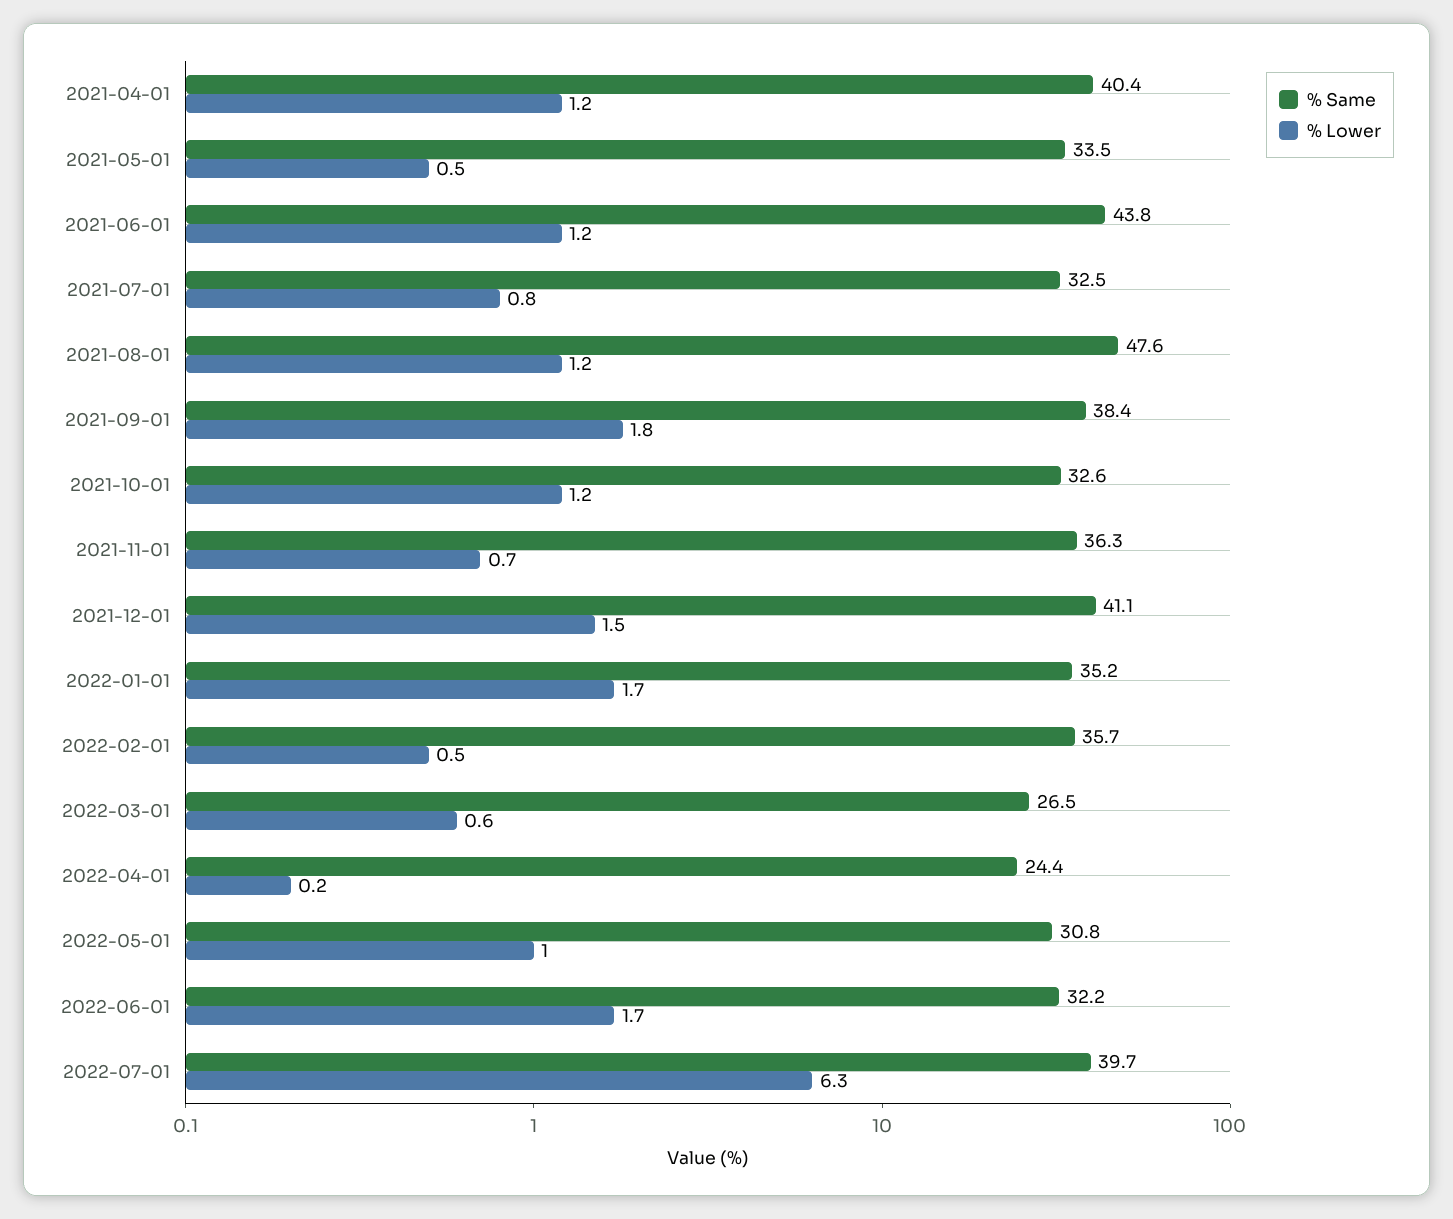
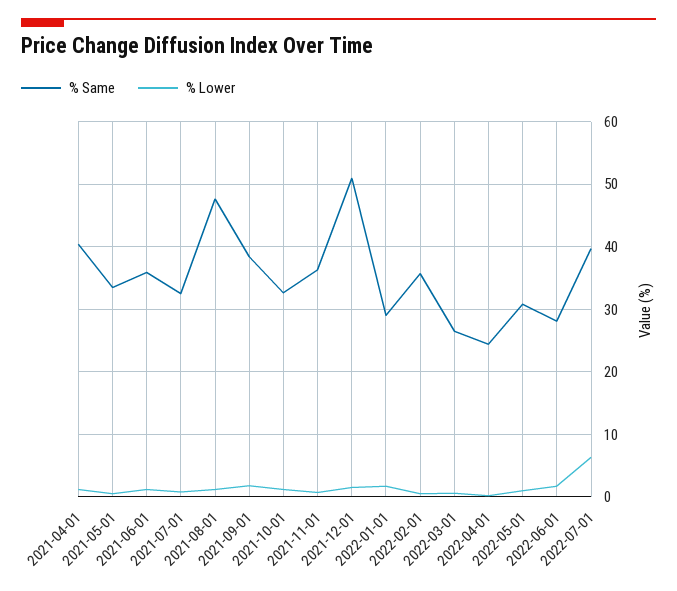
  {
    "% Same": {
      "2021-04-01": 40.4,
      "2021-05-01": 33.5,
-     "2021-06-01": 43.8,
+     "2021-06-01": 36,
      "2021-07-01": 32.5,
      "2021-08-01": 47.6,
      "2021-09-01": 38.4,
      "2021-10-01": 32.6,
      "2021-11-01": 36.3,
-     "2021-12-01": 41.1,
+     "2021-12-01": 51,
-     "2022-01-01": 35.2,
+     "2022-01-01": 29,
      "2022-02-01": 35.7,
      "2022-03-01": 26.5,
      "2022-04-01": 24.4,
      "2022-05-01": 30.8,
-     "2022-06-01": 32.2,
+     "2022-06-01": 28,
      "2022-07-01": 39.7
    },
    "% Lower": {
      "2021-04-01": 1.2,
      "2021-05-01": 0.5,
      "2021-06-01": 1.2,
      "2021-07-01": 0.8,
      "2021-08-01": 1.2,
      "2021-09-01": 1.8,
      "2021-10-01": 1.2,
      "2021-11-01": 0.7,
      "2021-12-01": 1.5,
      "2022-01-01": 1.7,
      "2022-02-01": 0.5,
      "2022-03-01": 0.6,
      "2022-04-01": 0.2,
      "2022-05-01": 1,
      "2022-06-01": 1.7,
      "2022-07-01": 6.3
    }
  }

